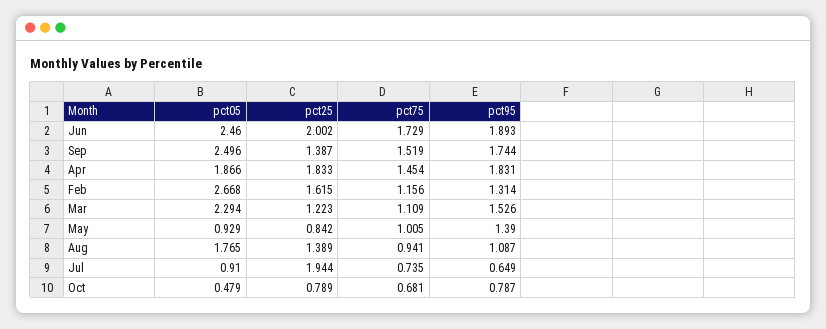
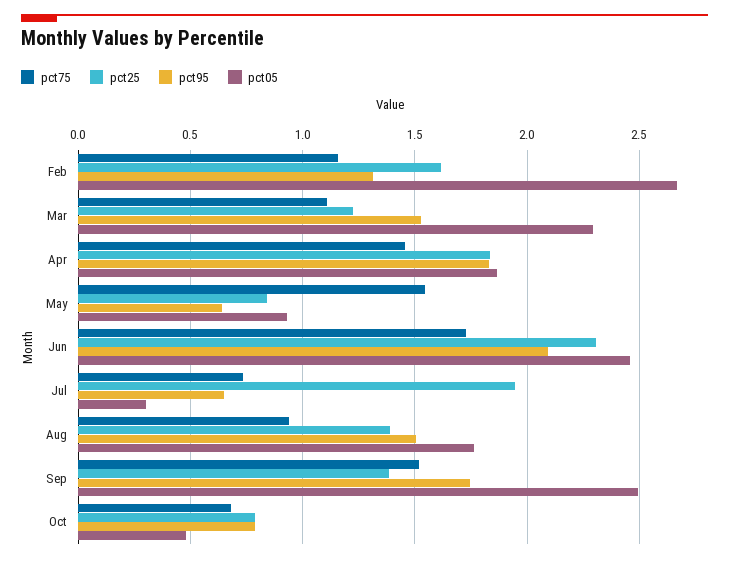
  {
    "pct05": {
      "Jun": 2.46,
      "Sep": 2.496,
      "Apr": 1.866,
      "Feb": 2.668,
      "Mar": 2.294,
      "May": 0.929,
      "Aug": 1.765,
-     "Jul": 0.91,
+     "Jul": 0.3,
      "Oct": 0.479
    },
    "pct25": {
-     "Jun": 2.002,
+     "Jun": 2.3,
      "Sep": 1.387,
      "Apr": 1.833,
      "Feb": 1.615,
      "Mar": 1.223,
      "May": 0.842,
      "Aug": 1.389,
      "Jul": 1.944,
      "Oct": 0.789
    },
    "pct75": {
      "Jun": 1.729,
      "Sep": 1.519,
      "Apr": 1.454,
      "Feb": 1.156,
      "Mar": 1.109,
-     "May": 1.005,
+     "May": 1.55,
      "Aug": 0.941,
      "Jul": 0.735,
      "Oct": 0.681
    },
    "pct95": {
-     "Jun": 1.893,
+     "Jun": 2.1,
      "Sep": 1.744,
      "Apr": 1.831,
      "Feb": 1.314,
      "Mar": 1.526,
-     "May": 1.39,
+     "May": 0.65,
-     "Aug": 1.087,
+     "Aug": 1.5,
      "Jul": 0.649,
      "Oct": 0.787
    }
  }

